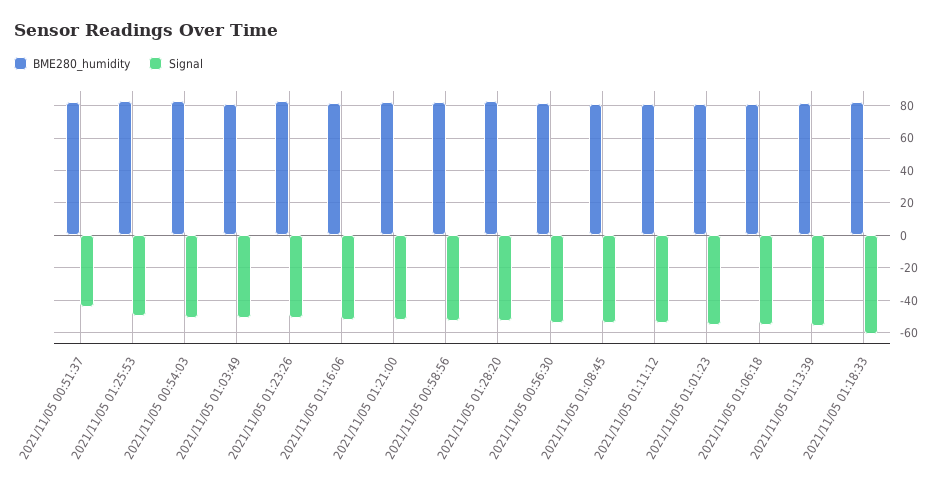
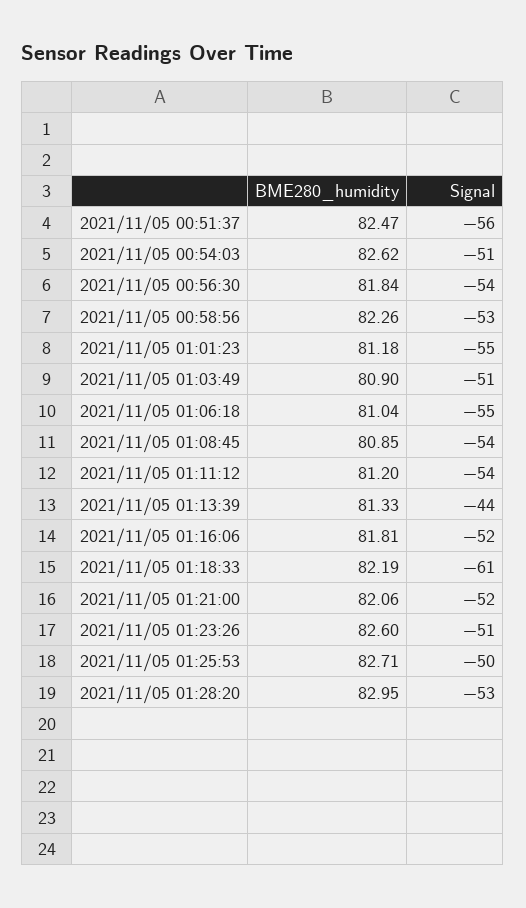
  {
    "BME280_humidity": {
      "2021/11/05 00:51:37": 82.47,
      "2021/11/05 01:25:53": 82.71,
      "2021/11/05 00:54:03": 82.62,
      "2021/11/05 01:03:49": 80.9,
      "2021/11/05 01:23:26": 82.6,
      "2021/11/05 01:16:06": 81.81,
      "2021/11/05 01:21:00": 82.06,
      "2021/11/05 00:58:56": 82.26,
      "2021/11/05 01:28:20": 82.95,
      "2021/11/05 00:56:30": 81.84,
      "2021/11/05 01:08:45": 80.85,
      "2021/11/05 01:11:12": 81.2,
      "2021/11/05 01:01:23": 81.18,
      "2021/11/05 01:06:18": 81.04,
      "2021/11/05 01:13:39": 81.33,
      "2021/11/05 01:18:33": 82.19
    },
    "Signal": {
-     "2021/11/05 00:51:37": -45,
+     "2021/11/05 00:51:37": -56,
      "2021/11/05 01:25:53": -50,
      "2021/11/05 00:54:03": -51,
      "2021/11/05 01:03:49": -51,
      "2021/11/05 01:23:26": -51,
      "2021/11/05 01:16:06": -52,
      "2021/11/05 01:21:00": -52,
      "2021/11/05 00:58:56": -53,
      "2021/11/05 01:28:20": -53,
      "2021/11/05 00:56:30": -54,
      "2021/11/05 01:08:45": -54,
      "2021/11/05 01:11:12": -54,
      "2021/11/05 01:01:23": -55,
      "2021/11/05 01:06:18": -55,
-     "2021/11/05 01:13:39": -55,
+     "2021/11/05 01:13:39": -44,
      "2021/11/05 01:18:33": -61
    }
  }

